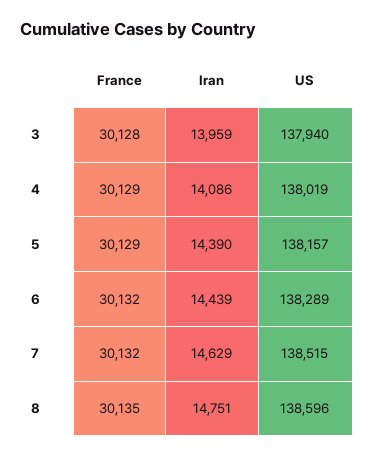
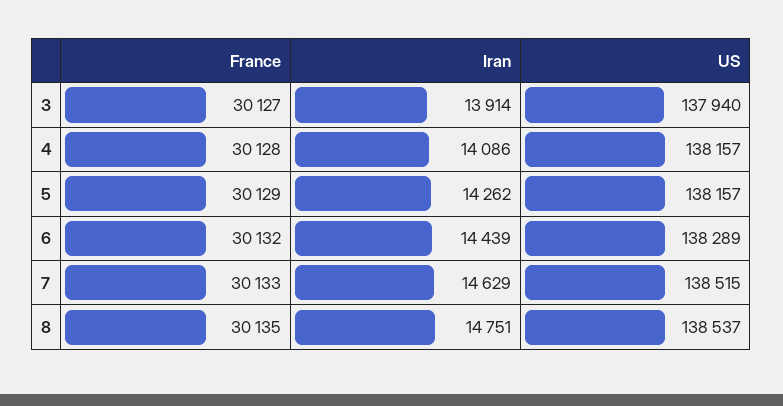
  {
    "France": {
-     "3": 30128,
+     "3": 30127,
-     "4": 30129,
+     "4": 30128,
      "5": 30129,
      "6": 30132,
-     "7": 30132,
+     "7": 30133,
      "8": 30135
    },
    "Iran": {
-     "3": 13959,
+     "3": 13914,
      "4": 14086,
-     "5": 14390,
+     "5": 14262,
      "6": 14439,
      "7": 14629,
      "8": 14751
    },
    "US": {
      "3": 137940,
-     "4": 138019,
+     "4": 138157,
      "5": 138157,
      "6": 138289,
      "7": 138515,
-     "8": 138596
+     "8": 138537
    }
  }

